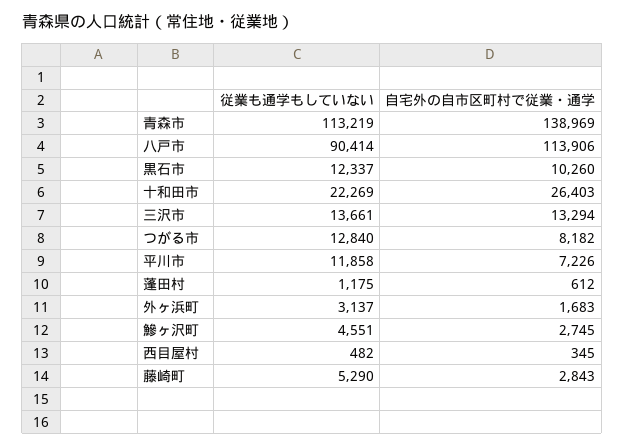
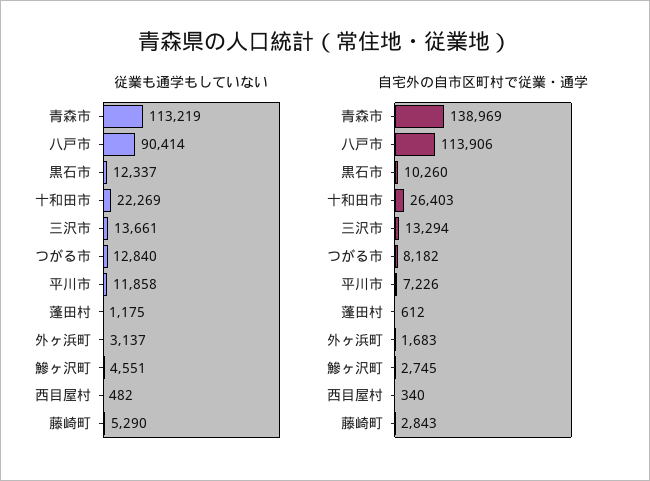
  {
    "従業も通学もしていない": {
      "青森市": 113219,
      "八戸市": 90414,
      "黒石市": 12337,
      "十和田市": 22269,
      "三沢市": 13661,
      "つがる市": 12840,
      "平川市": 11858,
      "蓬田村": 1175,
      "外ヶ浜町": 3137,
      "鰺ヶ沢町": 4551,
      "西目屋村": 482,
      "藤崎町": 5290
    },
    "自宅外の自市区町村で従業・通学": {
      "青森市": 138969,
      "八戸市": 113906,
      "黒石市": 10260,
      "十和田市": 26403,
      "三沢市": 13294,
      "つがる市": 8182,
      "平川市": 7226,
      "蓬田村": 612,
      "外ヶ浜町": 1683,
      "鰺ヶ沢町": 2745,
-     "西目屋村": 345,
+     "西目屋村": 340,
      "藤崎町": 2843
    }
  }

